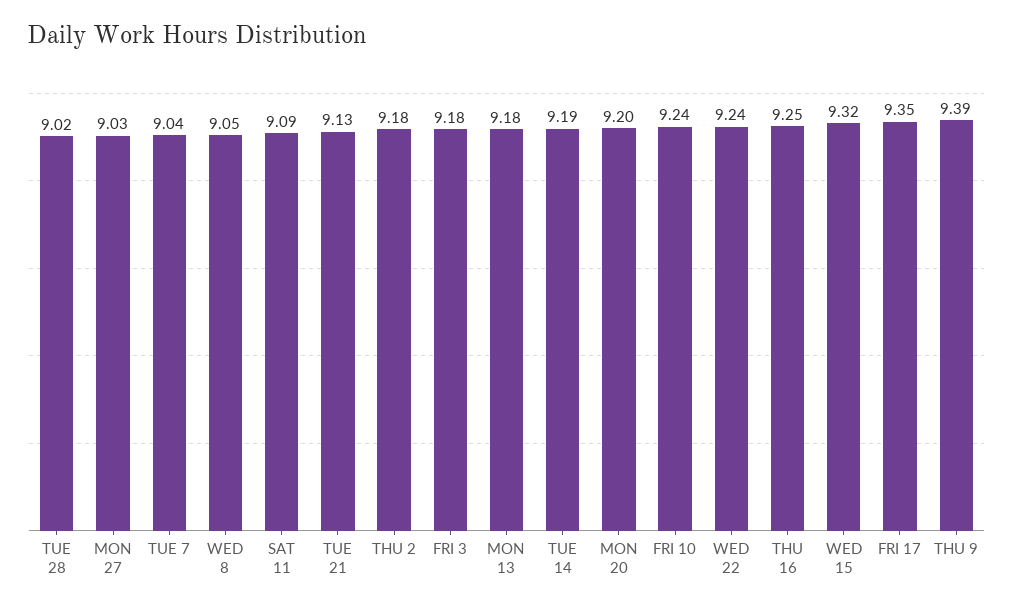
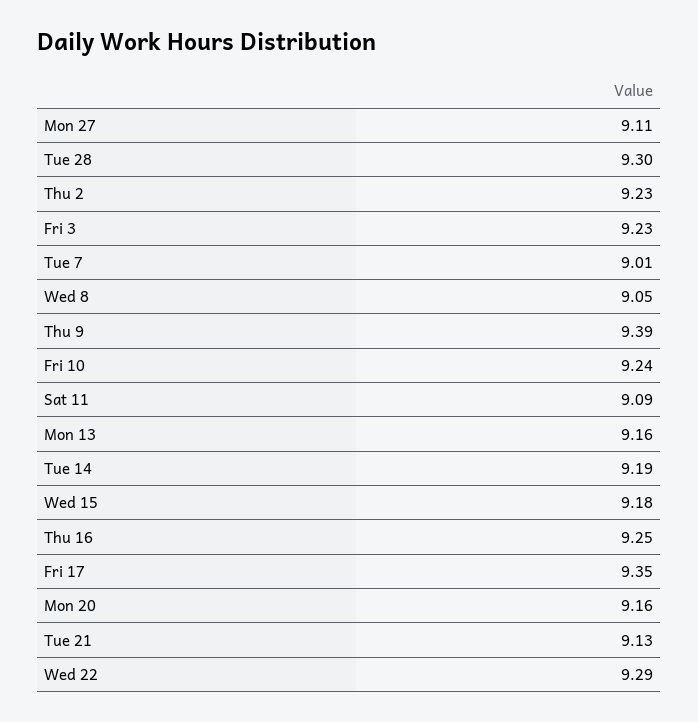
  {
-   "TUE 28": 9.02,
+   "TUE 28": 9.3,
-   "MON 27": 9.03,
+   "MON 27": 9.11,
-   "TUE 7": 9.04,
+   "TUE 7": 9.01,
    "WED 8": 9.05,
    "SAT 11": 9.09,
    "TUE 21": 9.13,
-   "THU 2": 9.18,
+   "THU 2": 9.23,
-   "FRI 3": 9.18,
+   "FRI 3": 9.23,
-   "MON 13": 9.18,
+   "MON 13": 9.16,
    "TUE 14": 9.19,
-   "MON 20": 9.2,
+   "MON 20": 9.16,
    "FRI 10": 9.24,
-   "WED 22": 9.24,
+   "WED 22": 9.29,
    "THU 16": 9.25,
-   "WED 15": 9.32,
+   "WED 15": 9.18,
    "FRI 17": 9.35,
    "THU 9": 9.39
  }

